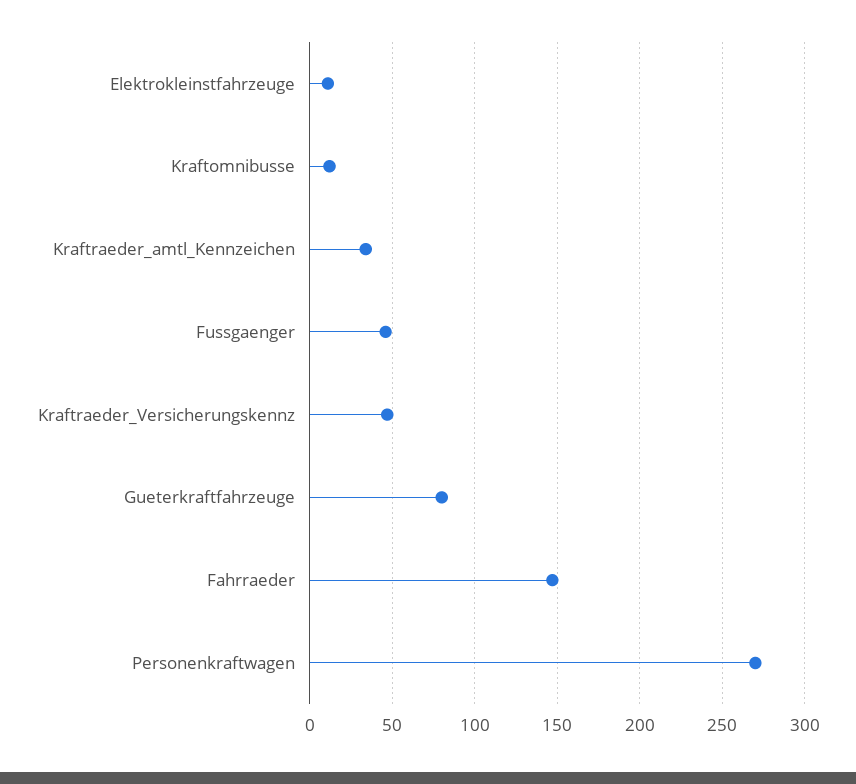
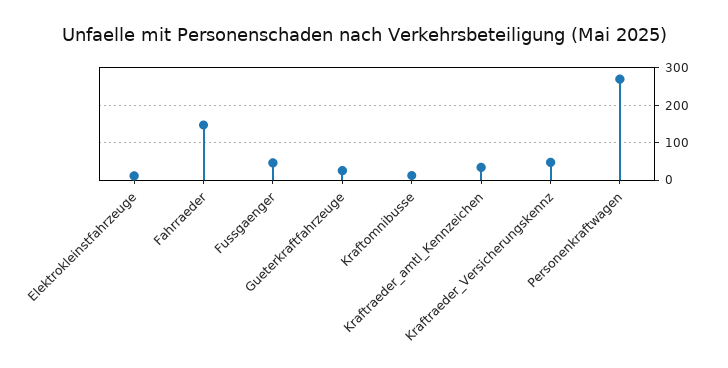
  {
    "Elektrokleinstfahrzeuge": 10,
    "Kraftomnibusse": 10,
    "Kraftraeder_amtl_Kennzeichen": 35,
    "Fussgaenger": 45,
    "Kraftraeder_Versicherungskennz": 45,
-   "Gueterkraftfahrzeuge": 80,
+   "Gueterkraftfahrzeuge": 20,
    "Fahrraeder": 145,
    "Personenkraftwagen": 270
  }

